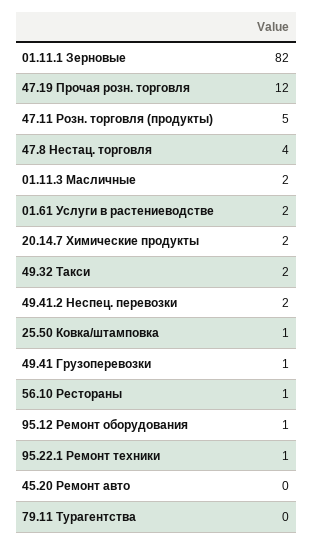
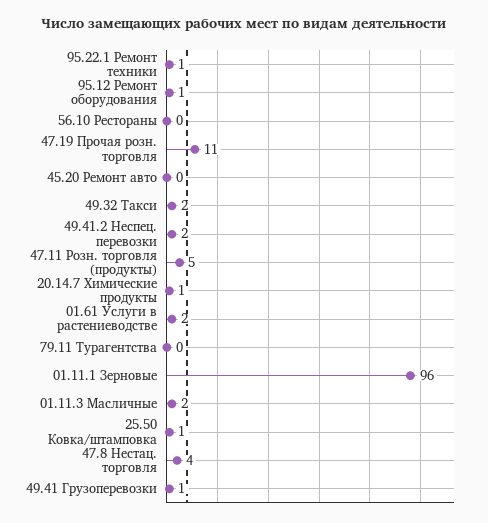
  {
-   "01.11.1 Зерновые": 82,
+   "01.11.1 Зерновые": 96,
-   "47.19 Прочая розн. торговля": 12,
+   "47.19 Прочая розн. торговля": 11,
    "47.11 Розн. торговля (продукты)": 5,
    "47.8 Нестац. торговля": 4,
    "01.11.3 Масличные": 2,
    "01.61 Услуги в растениеводстве": 2,
-   "20.14.7 Химические продукты": 2,
+   "20.14.7 Химические продукты": 1,
    "49.32 Такси": 2,
    "49.41.2 Неспец. перевозки": 2,
    "25.50 Ковка/штамповка": 1,
    "49.41 Грузоперевозки": 1,
-   "56.10 Рестораны": 1,
+   "56.10 Рестораны": 0,
    "95.12 Ремонт оборудования": 1,
    "95.22.1 Ремонт техники": 1,
    "45.20 Ремонт авто": 0,
    "79.11 Турагентства": 0
  }

